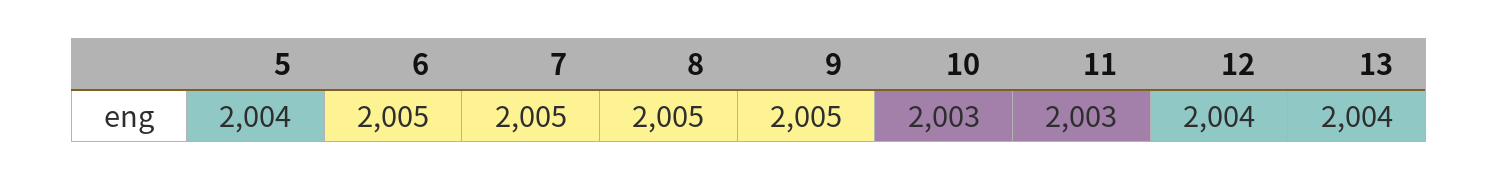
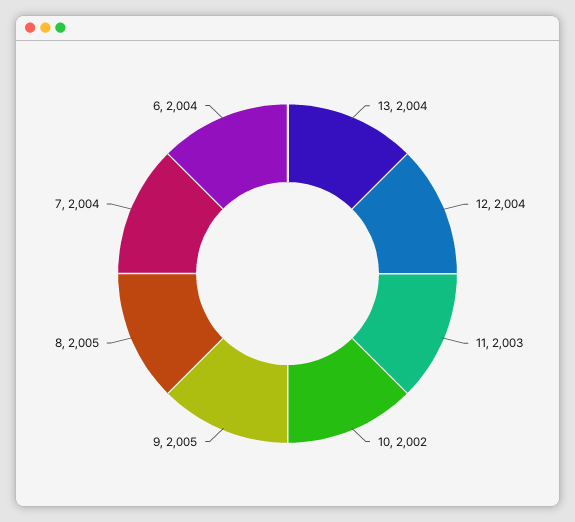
  {
-   "5": 2004,
-   "6": 2005,
+   "6": 2004,
-   "7": 2005,
+   "7": 2004,
    "8": 2005,
    "9": 2005,
-   "10": 2003,
+   "10": 2002,
    "11": 2003,
    "12": 2004,
    "13": 2004
  }

